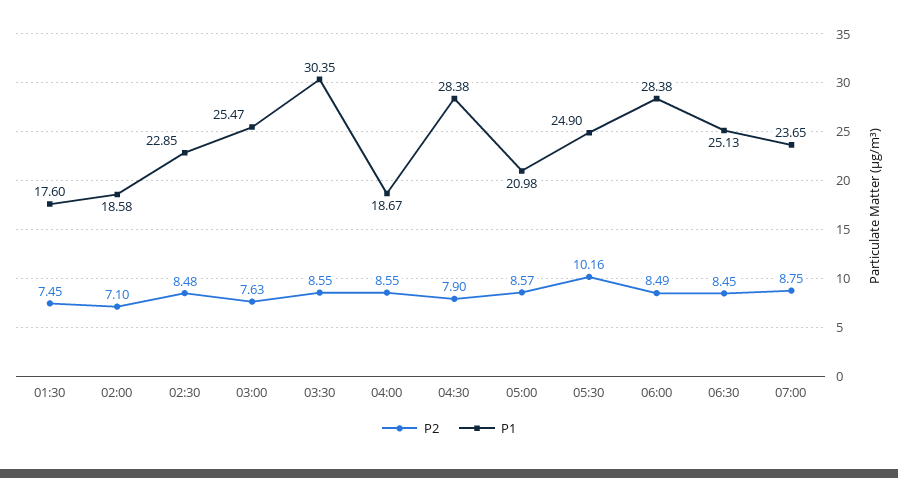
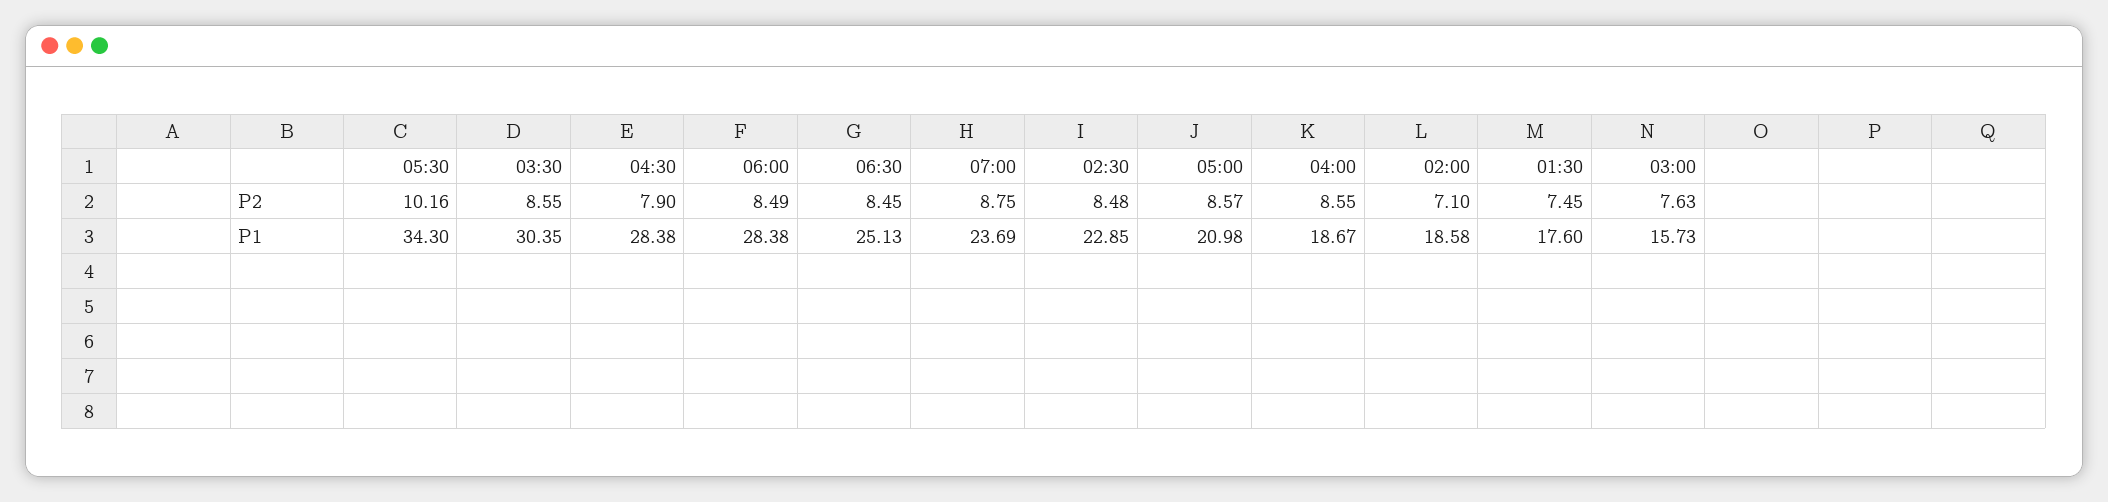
  {
    "P2": {
      "01:30": 7.45,
      "02:00": 7.1,
      "02:30": 8.48,
      "03:00": 7.63,
      "03:30": 8.55,
      "04:00": 8.55,
      "04:30": 7.9,
      "05:00": 8.57,
      "05:30": 10.16,
      "06:00": 8.49,
      "06:30": 8.45,
      "07:00": 8.75
    },
    "P1": {
      "01:30": 17.6,
      "02:00": 18.58,
      "02:30": 22.85,
-     "03:00": 25.47,
+     "03:00": 15.73,
      "03:30": 30.35,
      "04:00": 18.67,
      "04:30": 28.38,
      "05:00": 20.98,
-     "05:30": 24.9,
+     "05:30": 34.3,
      "06:00": 28.38,
      "06:30": 25.13,
-     "07:00": 23.65
+     "07:00": 23.69
    }
  }

